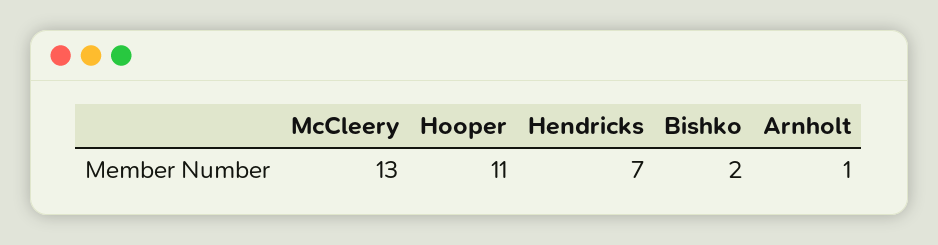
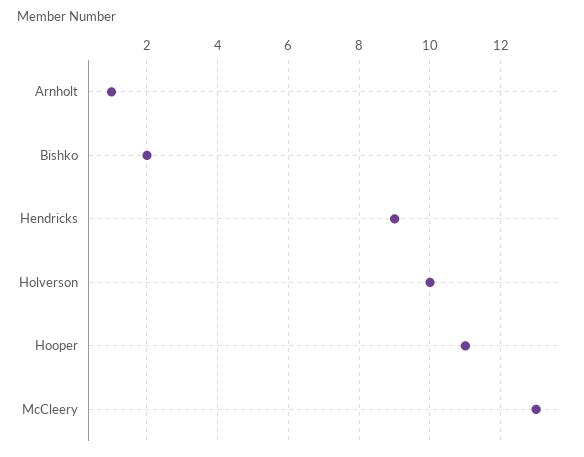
  {
    "McCleery": 13,
    "Hooper": 11,
-   "Hendricks": 7,
+   "Hendricks": 9,
    "Bishko": 2,
-   "Arnholt": 1
+   "Arnholt": 1,
+   "Holverson": 10
  }

